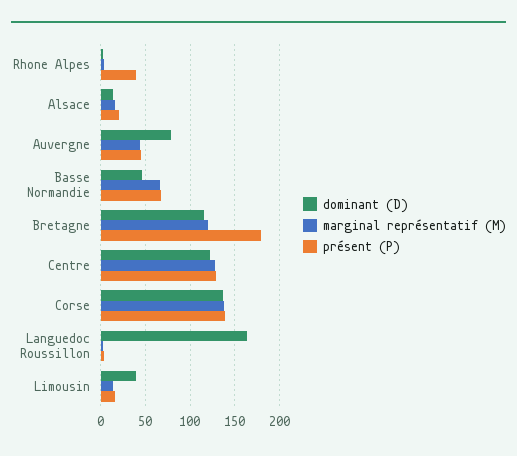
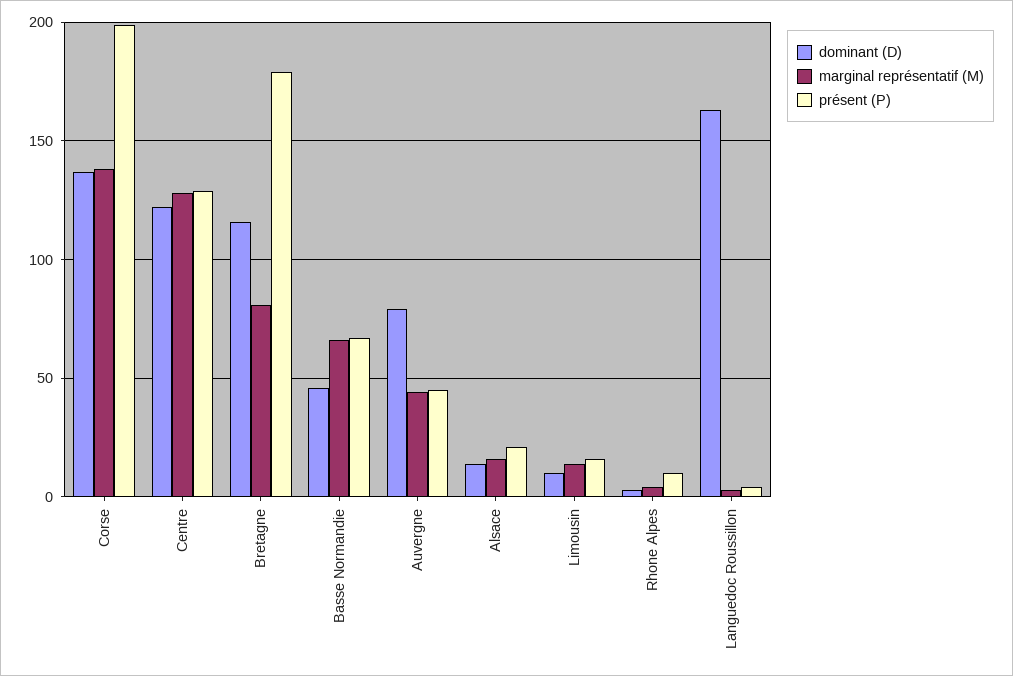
  {
    "dominant (D)": {
      "Rhone Alpes": 5,
      "Alsace": 15,
      "Auvergne": 80,
      "Basse Normandie": 45,
      "Bretagne": 115,
      "Centre": 120,
      "Corse": 135,
      "Languedoc Roussillon": 165,
-     "Limousin": 40
+     "Limousin": 10
    },
    "marginal représentatif (M)": {
      "Rhone Alpes": 5,
      "Alsace": 15,
      "Auvergne": 45,
      "Basse Normandie": 65,
-     "Bretagne": 120,
+     "Bretagne": 80,
      "Centre": 130,
      "Corse": 140,
      "Languedoc Roussillon": 5,
      "Limousin": 15
    },
    "présent (P)": {
-     "Rhone Alpes": 40,
+     "Rhone Alpes": 10,
      "Alsace": 20,
      "Auvergne": 45,
      "Basse Normandie": 65,
      "Bretagne": 180,
      "Centre": 130,
-     "Corse": 140,
+     "Corse": 200,
      "Languedoc Roussillon": 5,
      "Limousin": 15
    }
  }

